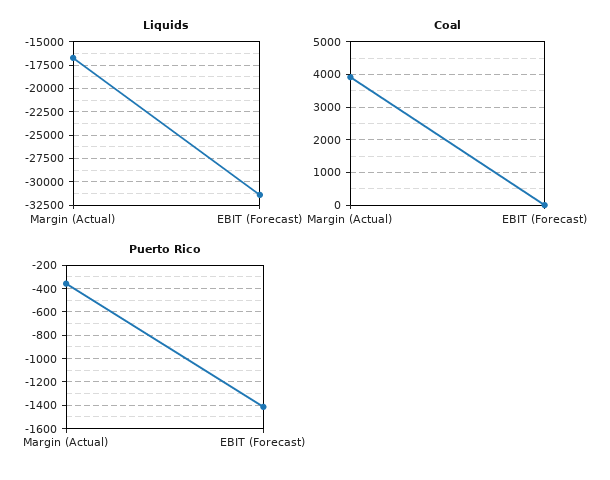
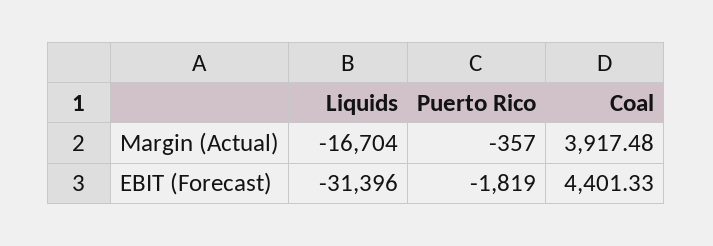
  {
    "Liquids": {
      "Margin (Actual)": -16704,
      "EBIT (Forecast)": -31396
    },
    "Coal": {
      "Margin (Actual)": 3917.48,
-     "EBIT (Forecast)": 0
+     "EBIT (Forecast)": 4401.33
    },
    "Puerto Rico": {
      "Margin (Actual)": -357,
-     "EBIT (Forecast)": -1400
+     "EBIT (Forecast)": -1819
    }
  }

